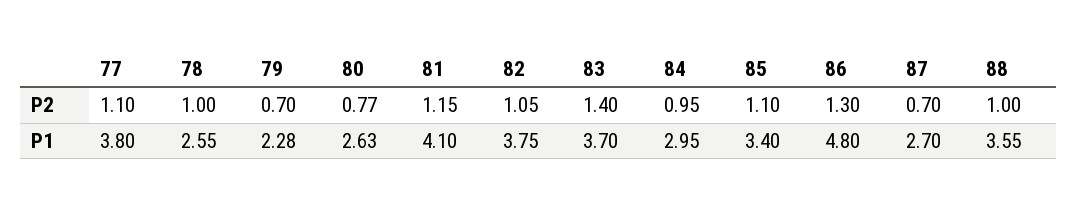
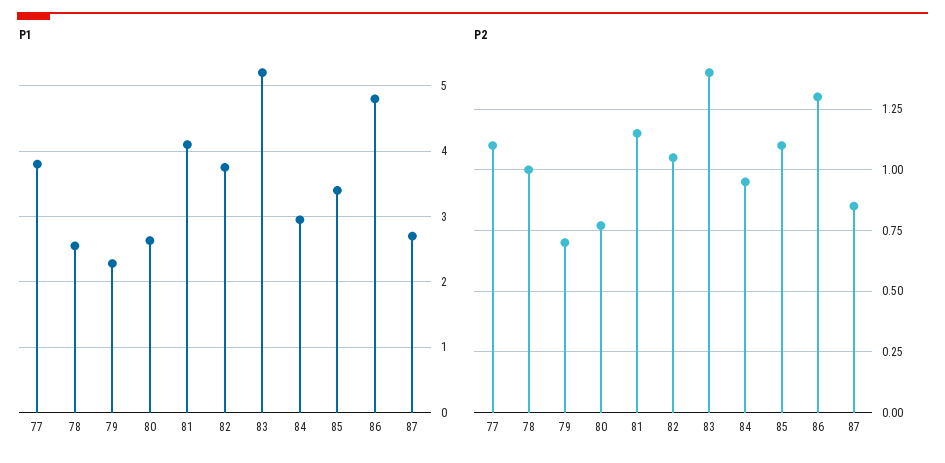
  {
    "P2": {
      "77": 1.1,
      "78": 1,
      "79": 0.7,
      "80": 0.77,
      "81": 1.15,
      "82": 1.05,
      "83": 1.4,
      "84": 0.95,
      "85": 1.1,
      "86": 1.3,
-     "87": 0.7,
+     "87": 0.85
-     "88": 1
    },
    "P1": {
      "77": 3.8,
      "78": 2.55,
      "79": 2.28,
      "80": 2.63,
      "81": 4.1,
      "82": 3.75,
-     "83": 3.7,
+     "83": 5.2,
      "84": 2.95,
      "85": 3.4,
      "86": 4.8,
-     "87": 2.7,
+     "87": 2.7
-     "88": 3.55
    }
  }

